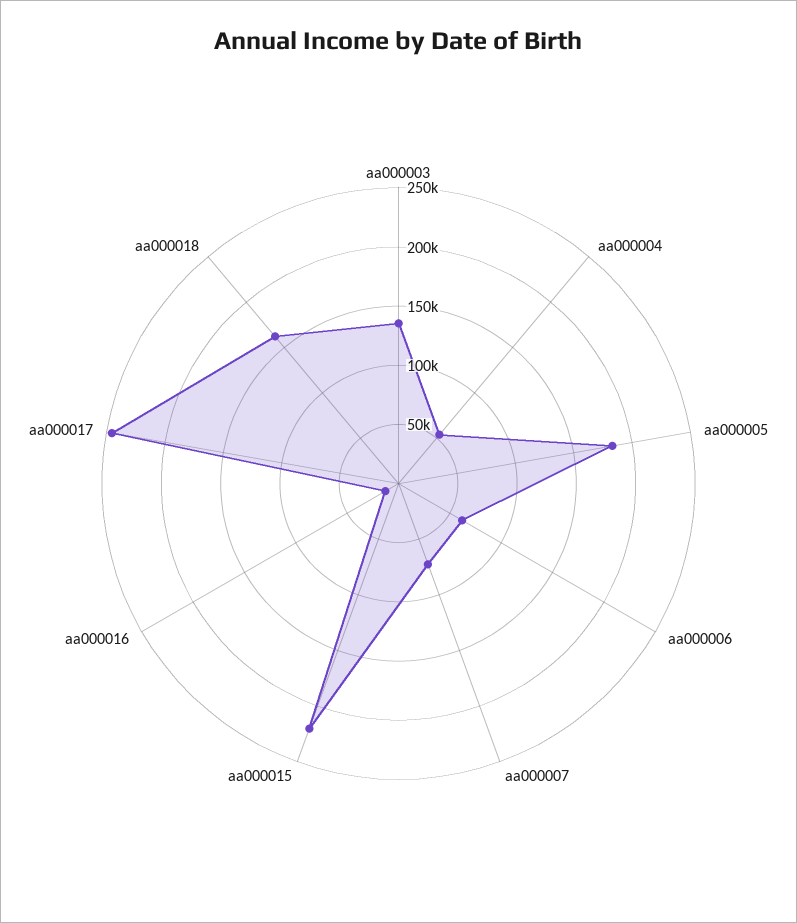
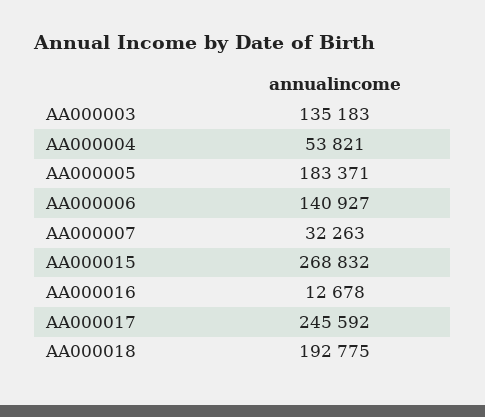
  {
    "aa000003": 135183,
    "aa000004": 53821,
    "aa000005": 183371,
-   "aa000006": 60000,
+   "aa000006": 140927,
-   "aa000007": 70000,
+   "aa000007": 32263,
-   "aa000015": 220000,
+   "aa000015": 268832,
    "aa000016": 12678,
    "aa000017": 245592,
-   "aa000018": 160000
+   "aa000018": 192775
  }

